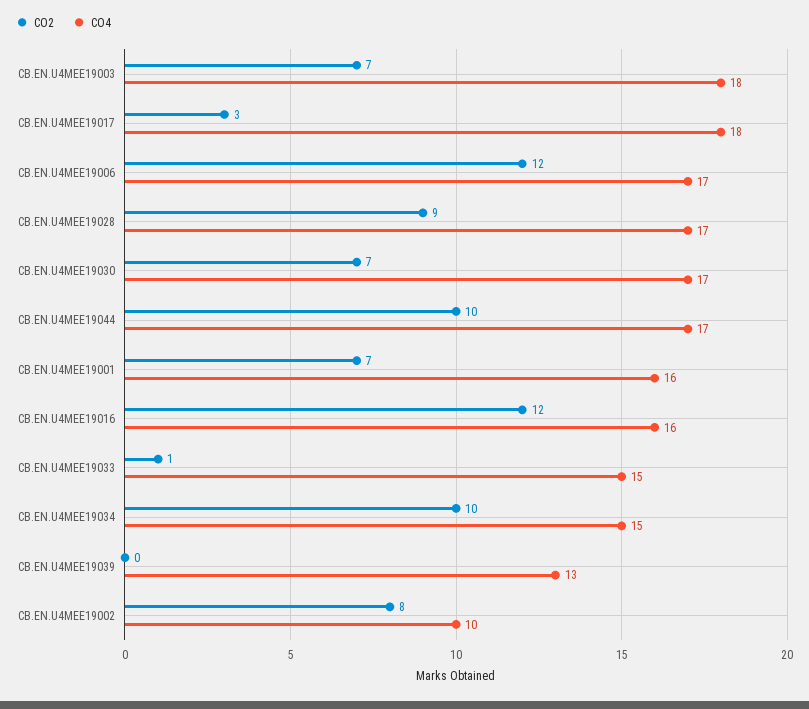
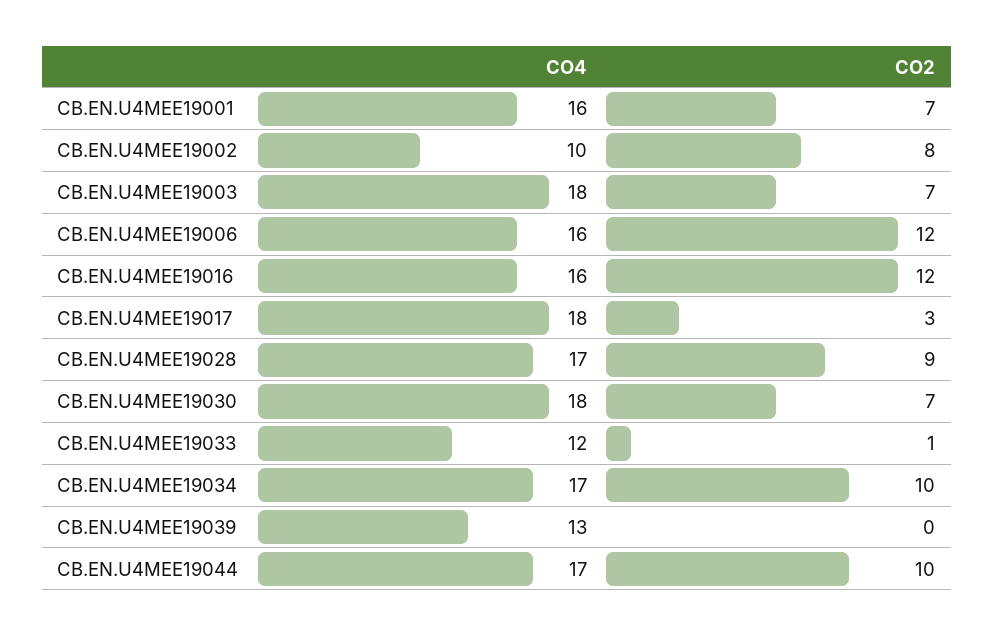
  {
    "CO2": {
      "CB.EN.U4MEE19003": 7,
      "CB.EN.U4MEE19017": 3,
      "CB.EN.U4MEE19006": 12,
      "CB.EN.U4MEE19028": 9,
      "CB.EN.U4MEE19030": 7,
      "CB.EN.U4MEE19044": 10,
      "CB.EN.U4MEE19001": 7,
      "CB.EN.U4MEE19016": 12,
      "CB.EN.U4MEE19033": 1,
      "CB.EN.U4MEE19034": 10,
      "CB.EN.U4MEE19039": 0,
      "CB.EN.U4MEE19002": 8
    },
    "CO4": {
      "CB.EN.U4MEE19003": 18,
      "CB.EN.U4MEE19017": 18,
-     "CB.EN.U4MEE19006": 17,
+     "CB.EN.U4MEE19006": 16,
      "CB.EN.U4MEE19028": 17,
-     "CB.EN.U4MEE19030": 17,
+     "CB.EN.U4MEE19030": 18,
      "CB.EN.U4MEE19044": 17,
      "CB.EN.U4MEE19001": 16,
      "CB.EN.U4MEE19016": 16,
-     "CB.EN.U4MEE19033": 15,
+     "CB.EN.U4MEE19033": 12,
-     "CB.EN.U4MEE19034": 15,
+     "CB.EN.U4MEE19034": 17,
      "CB.EN.U4MEE19039": 13,
      "CB.EN.U4MEE19002": 10
    }
  }

